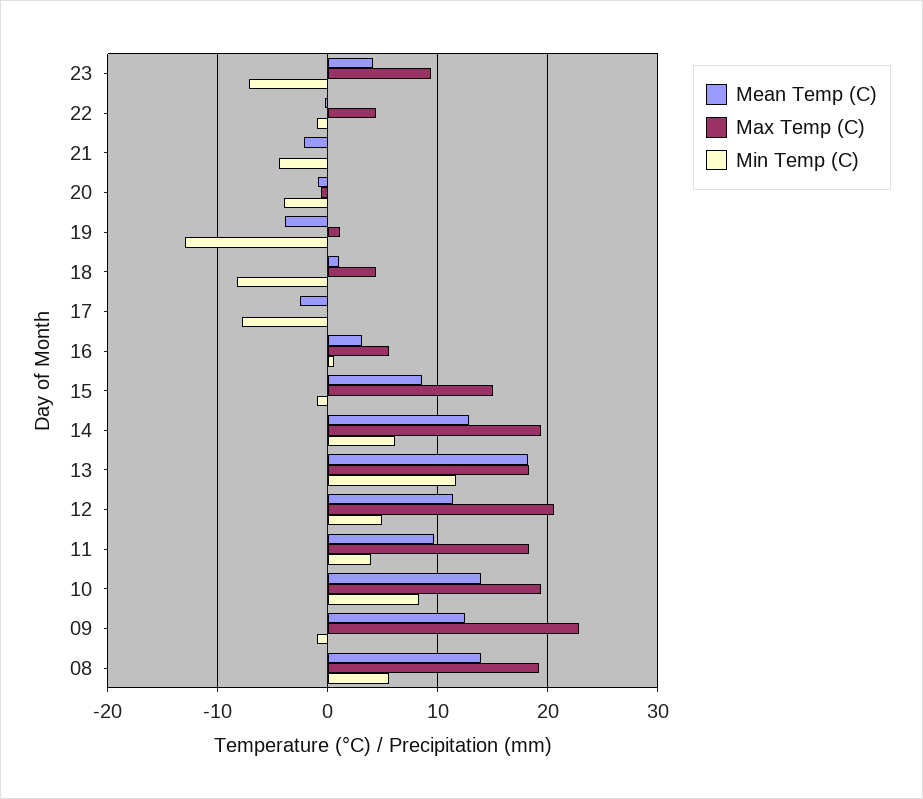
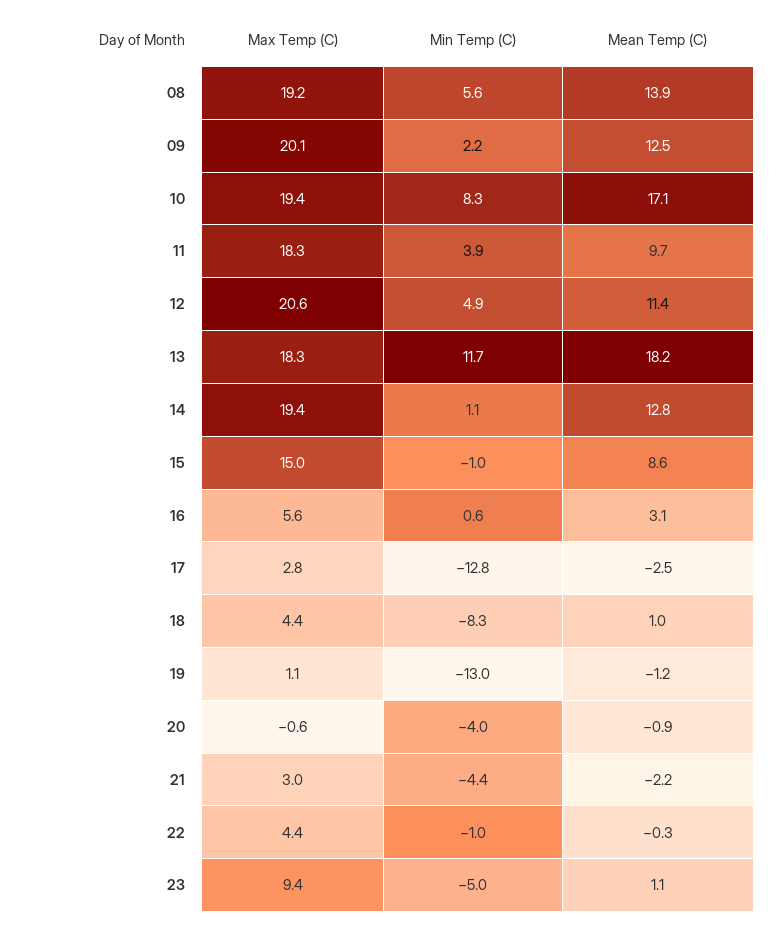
  {
    "Mean Temp (C)": {
-     "23": 4,
+     "23": 1.1,
      "22": -0.3,
      "21": -2.2,
      "20": -0.9,
-     "19": -4,
+     "19": -1.2,
      "18": 1,
      "17": -2.5,
      "16": 3.1,
      "15": 8.6,
      "14": 12.8,
      "13": 18.2,
      "12": 11.4,
      "11": 9.7,
-     "10": 14,
+     "10": 17.1,
      "09": 12.5,
      "08": 13.9
    },
    "Max Temp (C)": {
      "23": 9.4,
      "22": 4.4,
-     "21": 0,
+     "21": 3,
      "20": -0.6,
      "19": 1.1,
      "18": 4.4,
-     "17": 0,
+     "17": 2.8,
      "16": 5.6,
      "15": 15,
      "14": 19.4,
      "13": 18.3,
      "12": 20.6,
      "11": 18.3,
      "10": 19.4,
-     "09": 23,
+     "09": 20.1,
      "08": 19.2
    },
    "Min Temp (C)": {
-     "23": -7,
+     "23": -5,
      "22": -1,
      "21": -4.4,
      "20": -4,
      "19": -13,
      "18": -8.3,
-     "17": -8,
+     "17": -12.8,
      "16": 0.6,
      "15": -1,
-     "14": 6,
+     "14": 1.1,
      "13": 11.7,
      "12": 4.9,
      "11": 3.9,
      "10": 8.3,
-     "09": -1,
+     "09": 2.2,
      "08": 5.6
    }
  }

